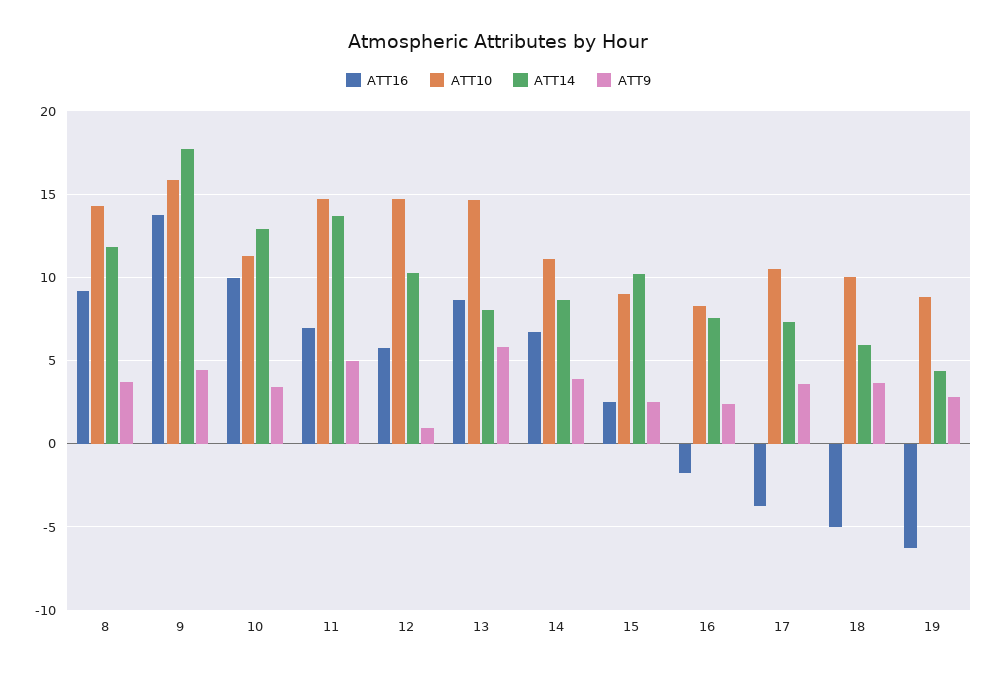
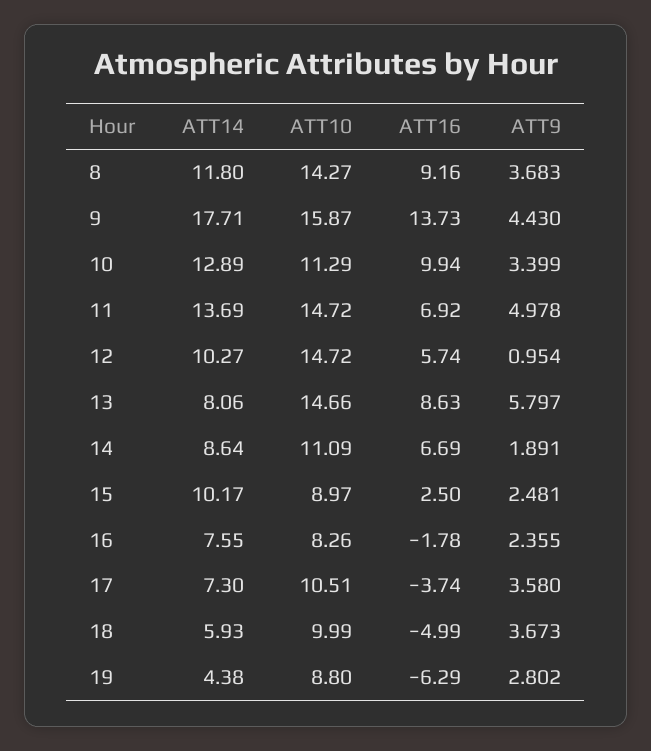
  {
    "ATT16": {
      "8": 9.16,
      "9": 13.73,
      "10": 9.94,
      "11": 6.92,
      "12": 5.74,
      "13": 8.63,
      "14": 6.69,
      "15": 2.5,
      "16": -1.78,
      "17": -3.74,
      "18": -4.99,
      "19": -6.29
    },
    "ATT10": {
      "8": 14.27,
      "9": 15.87,
      "10": 11.29,
      "11": 14.72,
      "12": 14.72,
      "13": 14.66,
      "14": 11.09,
      "15": 8.97,
      "16": 8.26,
      "17": 10.51,
      "18": 9.99,
      "19": 8.8
    },
    "ATT14": {
      "8": 11.8,
      "9": 17.71,
      "10": 12.89,
      "11": 13.69,
      "12": 10.27,
      "13": 8.06,
      "14": 8.64,
      "15": 10.17,
      "16": 7.55,
      "17": 7.3,
      "18": 5.93,
      "19": 4.38
    },
    "ATT9": {
      "8": 3.683,
      "9": 4.43,
      "10": 3.399,
      "11": 4.978,
      "12": 0.954,
      "13": 5.797,
-     "14": 4,
+     "14": 1.891,
      "15": 2.481,
      "16": 2.355,
      "17": 3.58,
      "18": 3.673,
      "19": 2.802
    }
  }

